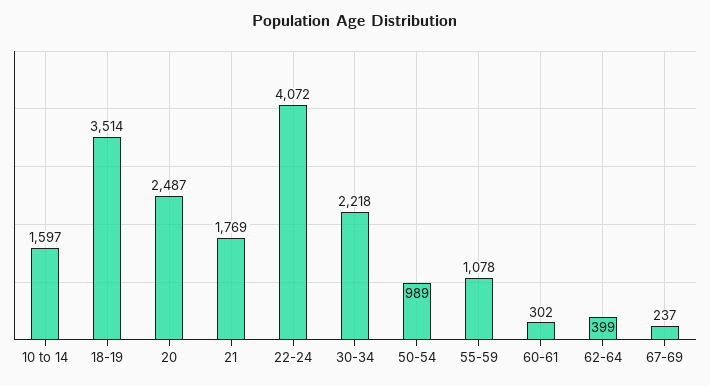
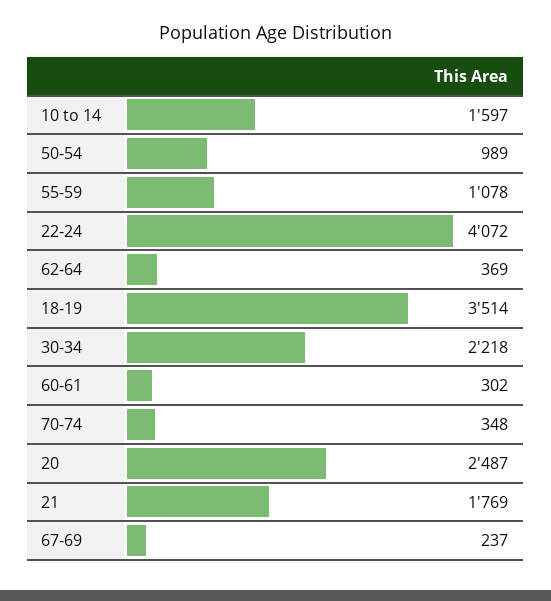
  {
    "10 to 14": 1597,
    "18-19": 3514,
    "20": 2487,
    "21": 1769,
    "22-24": 4072,
    "30-34": 2218,
    "50-54": 989,
    "55-59": 1078,
    "60-61": 302,
-   "62-64": 399,
+   "62-64": 369,
-   "67-69": 237
+   "67-69": 237,
+   "70-74": 348
  }

